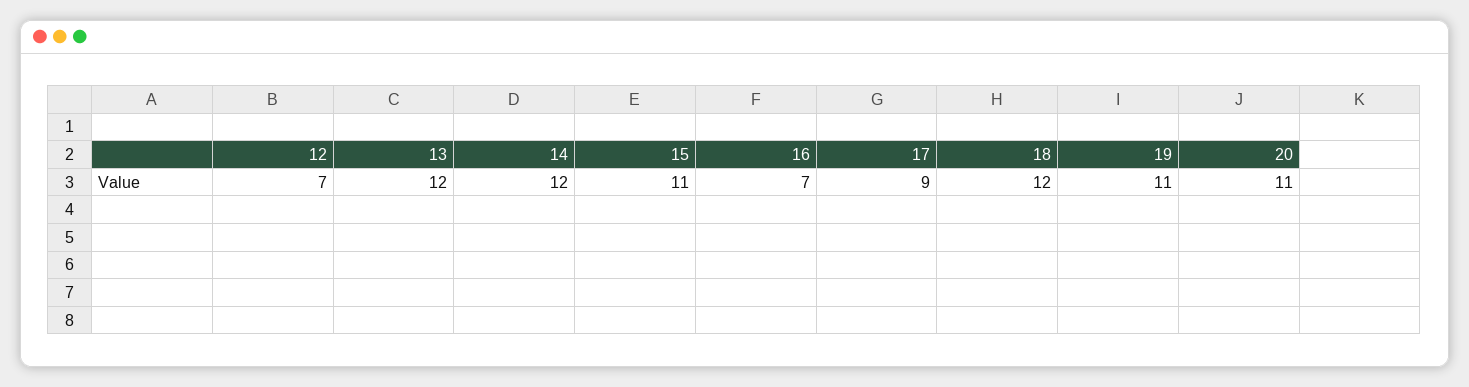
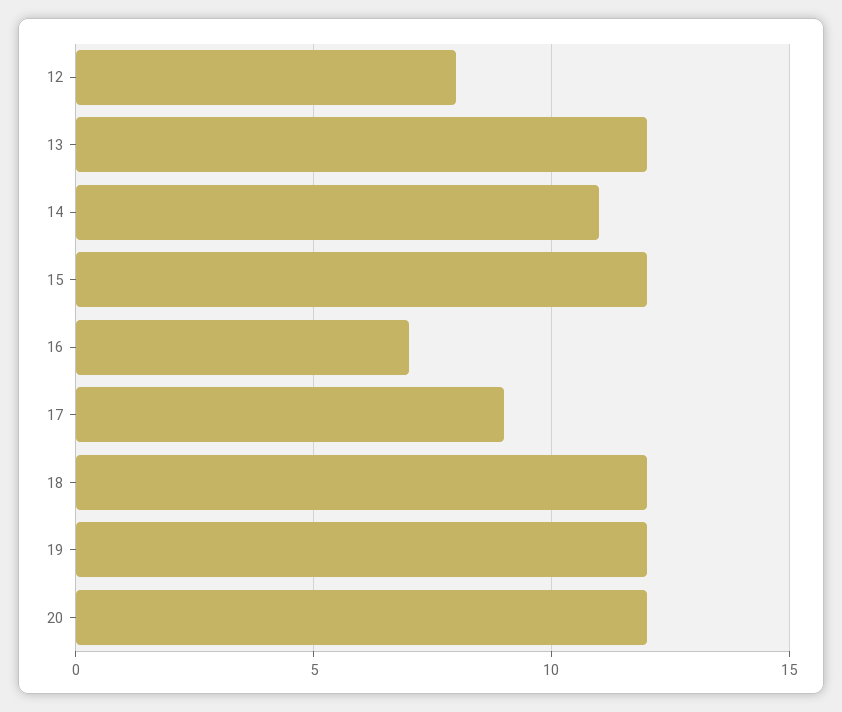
  {
-   "12": 7,
+   "12": 8,
    "13": 12,
-   "14": 12,
+   "14": 11,
-   "15": 11,
+   "15": 12,
    "16": 7,
    "17": 9,
    "18": 12,
-   "19": 11,
+   "19": 12,
-   "20": 11
+   "20": 12
  }

